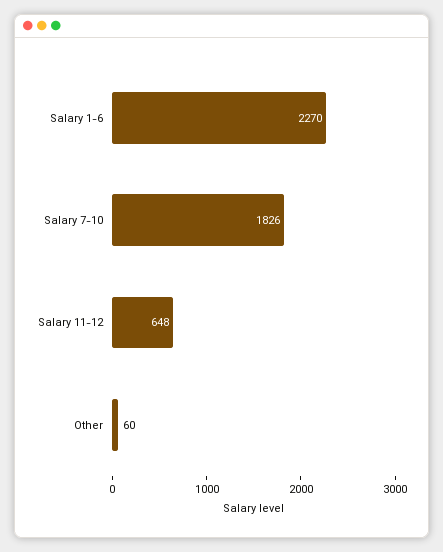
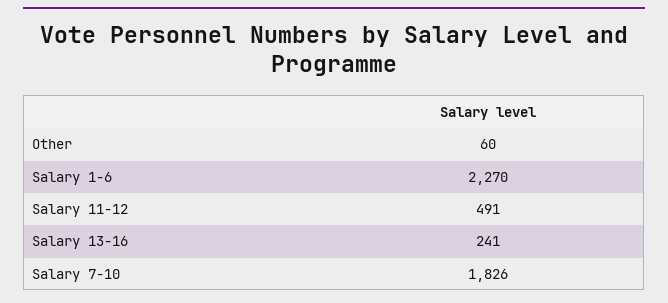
  {
    "Salary 1-6": 2270,
    "Salary 7-10": 1826,
-   "Salary 11-12": 648,
+   "Salary 11-12": 491,
-   "Other": 60
+   "Other": 60,
+   "Salary 13-16": 241
  }

